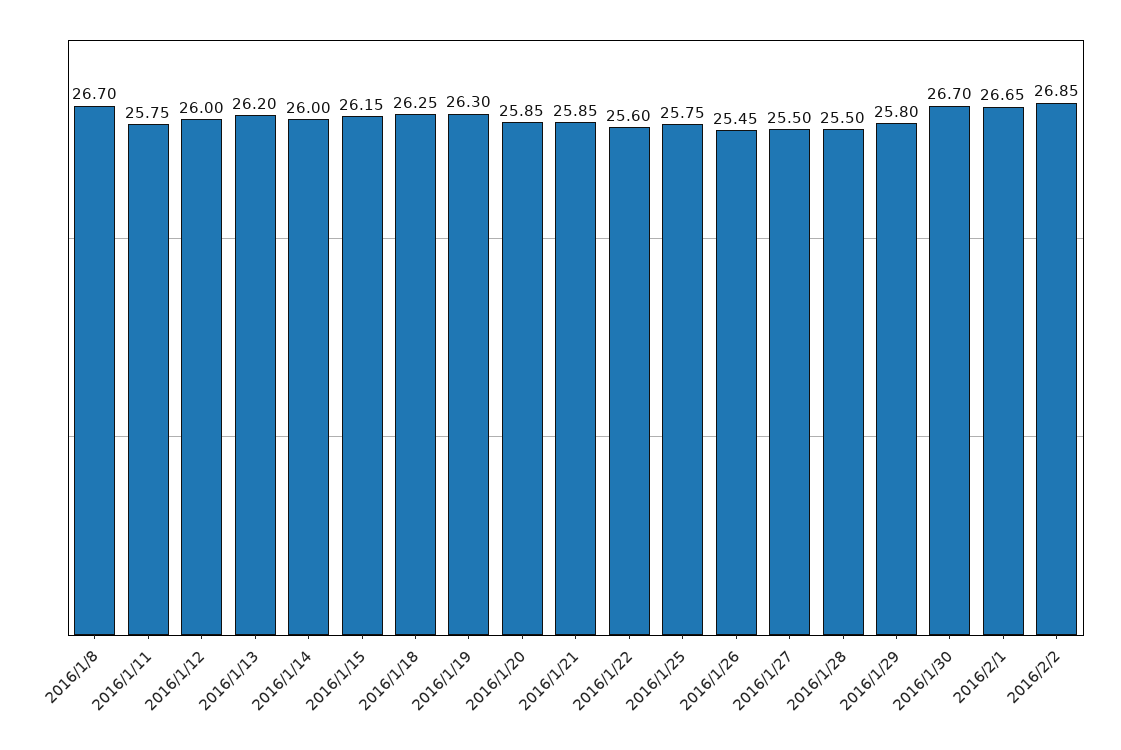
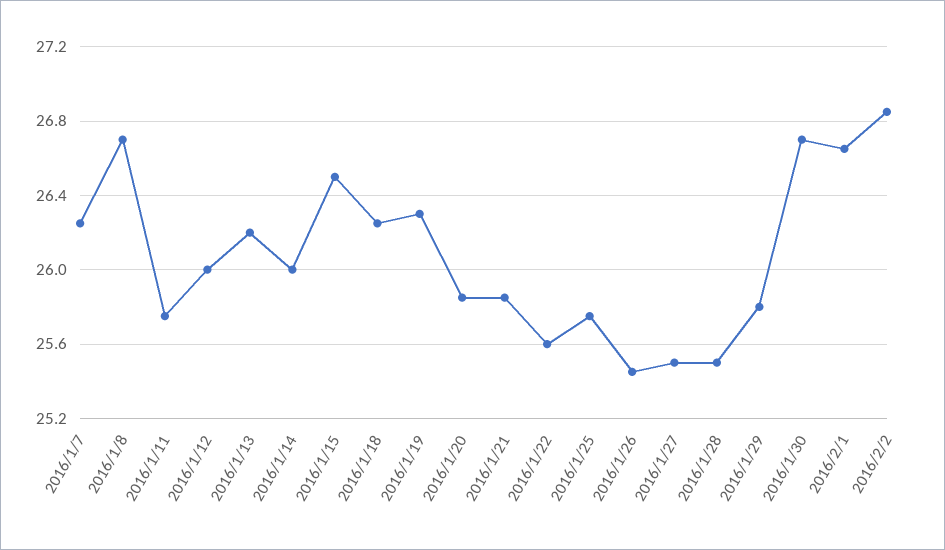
  {
    "2016/1/8": 26.7,
    "2016/1/11": 25.75,
    "2016/1/12": 26,
    "2016/1/13": 26.2,
    "2016/1/14": 26,
-   "2016/1/15": 26.15,
+   "2016/1/15": 26.5,
    "2016/1/18": 26.25,
    "2016/1/19": 26.3,
    "2016/1/20": 25.85,
    "2016/1/21": 25.85,
    "2016/1/22": 25.6,
    "2016/1/25": 25.75,
    "2016/1/26": 25.45,
    "2016/1/27": 25.5,
    "2016/1/28": 25.5,
    "2016/1/29": 25.8,
    "2016/1/30": 26.7,
    "2016/2/1": 26.65,
-   "2016/2/2": 26.85
+   "2016/2/2": 26.85,
+   "2016/1/7": 26.25
  }

